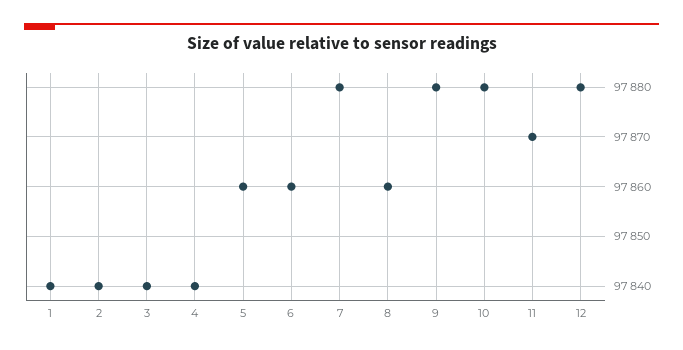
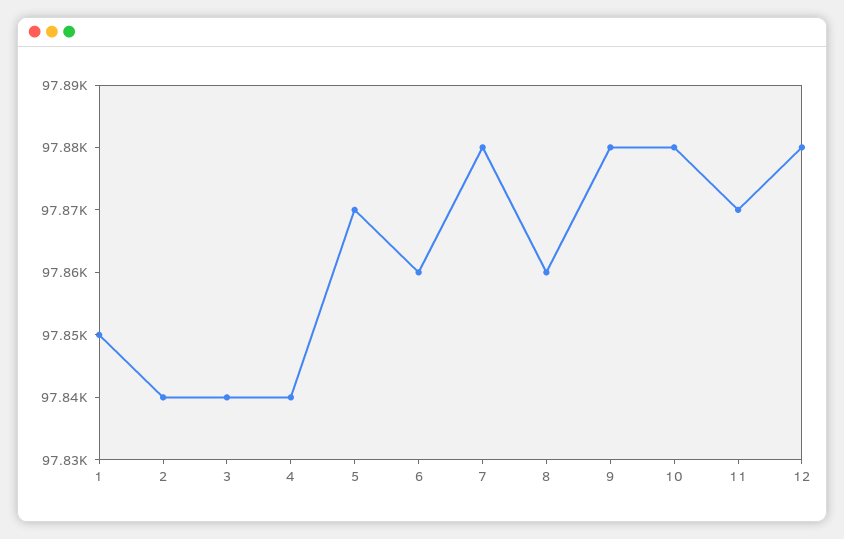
  {
-   "1": 97840,
+   "1": 97850,
    "2": 97840,
    "3": 97840,
    "4": 97840,
-   "5": 97860,
+   "5": 97870,
    "6": 97860,
    "7": 97880,
    "8": 97860,
    "9": 97880,
    "10": 97880,
    "11": 97870,
    "12": 97880
  }

